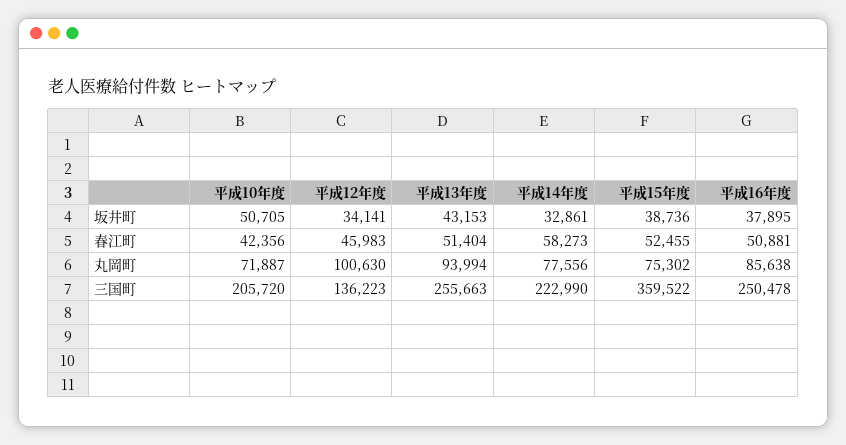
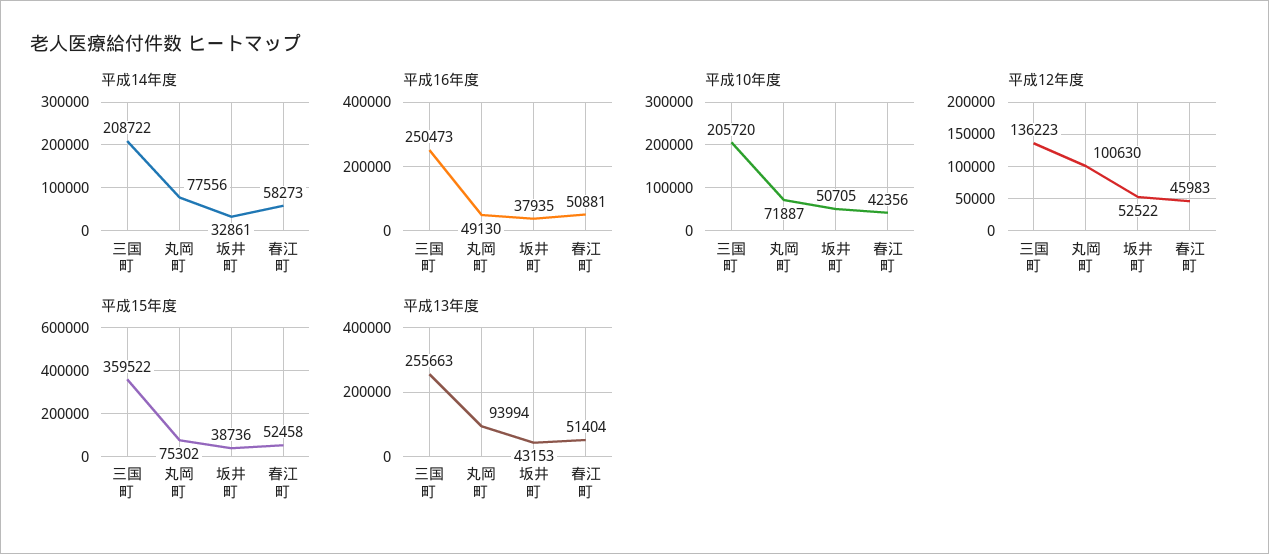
  {
    "平成10年度": {
      "坂井町": 50705,
      "春江町": 42356,
      "丸岡町": 71887,
      "三国町": 205720
    },
    "平成12年度": {
-     "坂井町": 34141,
+     "坂井町": 52522,
      "春江町": 45983,
      "丸岡町": 100630,
      "三国町": 136223
    },
    "平成13年度": {
      "坂井町": 43153,
      "春江町": 51404,
      "丸岡町": 93994,
      "三国町": 255663
    },
    "平成14年度": {
      "坂井町": 32861,
      "春江町": 58273,
      "丸岡町": 77556,
-     "三国町": 222990
+     "三国町": 208722
    },
    "平成15年度": {
      "坂井町": 38736,
-     "春江町": 52455,
+     "春江町": 52458,
      "丸岡町": 75302,
      "三国町": 359522
    },
    "平成16年度": {
-     "坂井町": 37895,
+     "坂井町": 37935,
      "春江町": 50881,
-     "丸岡町": 85638,
+     "丸岡町": 49130,
-     "三国町": 250478
+     "三国町": 250473
    }
  }

